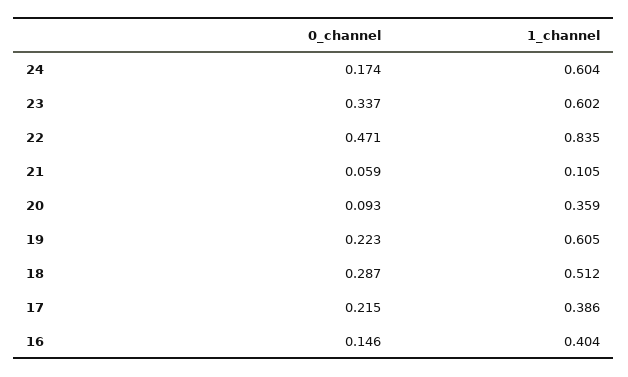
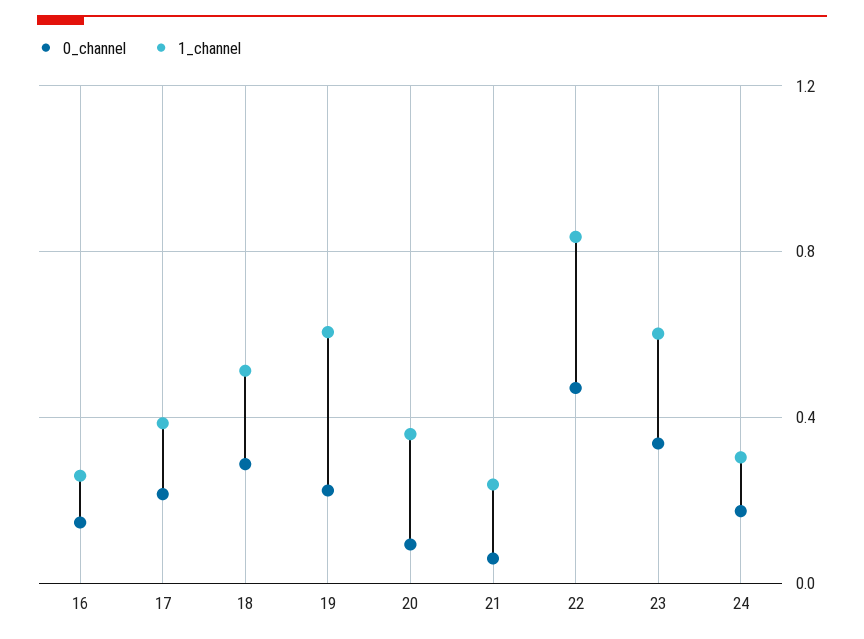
  {
    "0_channel": {
      "24": 0.174,
      "23": 0.337,
      "22": 0.471,
      "21": 0.059,
      "20": 0.093,
      "19": 0.223,
      "18": 0.287,
      "17": 0.215,
      "16": 0.146
    },
    "1_channel": {
-     "24": 0.604,
+     "24": 0.3,
      "23": 0.602,
      "22": 0.835,
-     "21": 0.105,
+     "21": 0.25,
      "20": 0.359,
      "19": 0.605,
      "18": 0.512,
      "17": 0.386,
-     "16": 0.404
+     "16": 0.25
    }
  }

